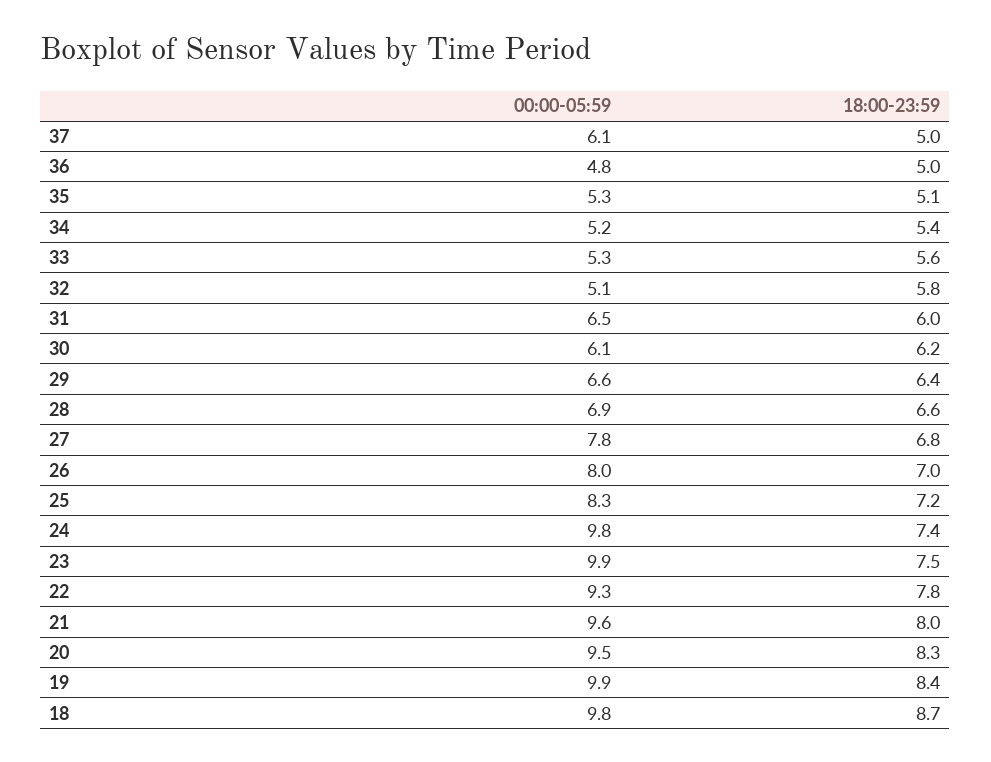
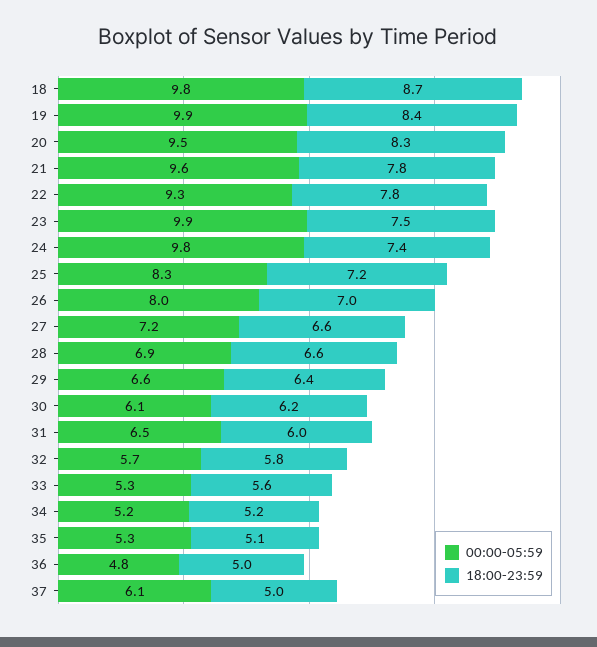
  {
    "00:00-05:59": {
      "37": 6.1,
      "36": 4.8,
      "35": 5.3,
      "34": 5.2,
      "33": 5.3,
-     "32": 5.1,
+     "32": 5.7,
      "31": 6.5,
      "30": 6.1,
      "29": 6.6,
      "28": 6.9,
-     "27": 7.8,
+     "27": 7.2,
      "26": 8,
      "25": 8.3,
      "24": 9.8,
      "23": 9.9,
      "22": 9.3,
      "21": 9.6,
      "20": 9.5,
      "19": 9.9,
      "18": 9.8
    },
    "18:00-23:59": {
      "37": 5,
      "36": 5,
      "35": 5.1,
-     "34": 5.4,
+     "34": 5.2,
      "33": 5.6,
      "32": 5.8,
      "31": 6,
      "30": 6.2,
      "29": 6.4,
      "28": 6.6,
-     "27": 6.8,
+     "27": 6.6,
      "26": 7,
      "25": 7.2,
      "24": 7.4,
      "23": 7.5,
      "22": 7.8,
-     "21": 8,
+     "21": 7.8,
      "20": 8.3,
      "19": 8.4,
      "18": 8.7
    }
  }

